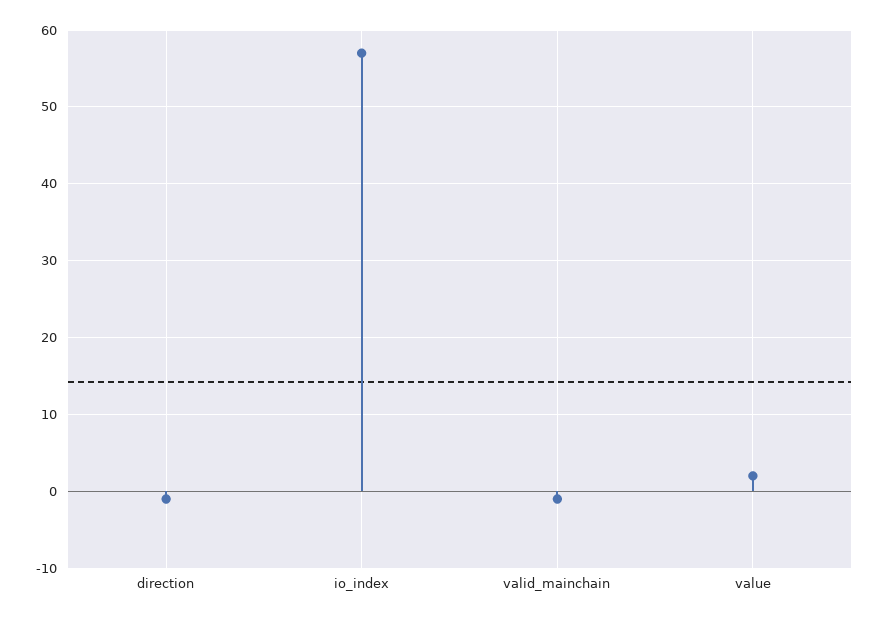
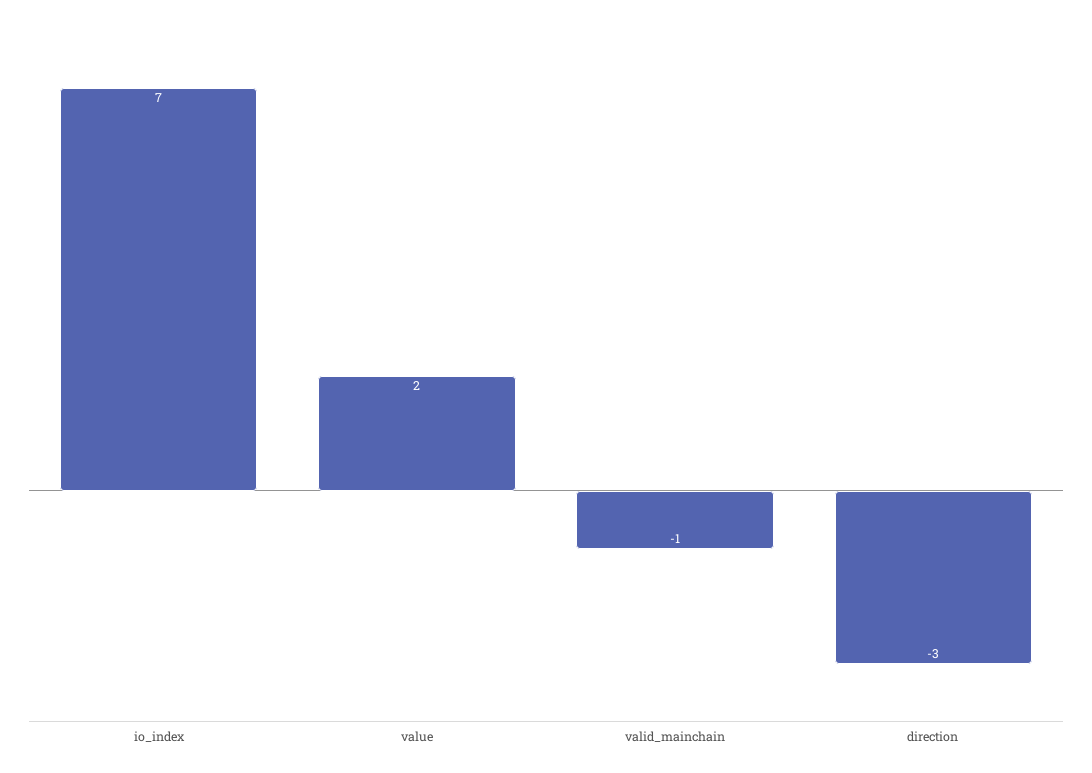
  {
-   "direction": -1,
+   "direction": -3,
-   "io_index": 57,
+   "io_index": 7,
    "valid_mainchain": -1,
    "value": 2
  }

